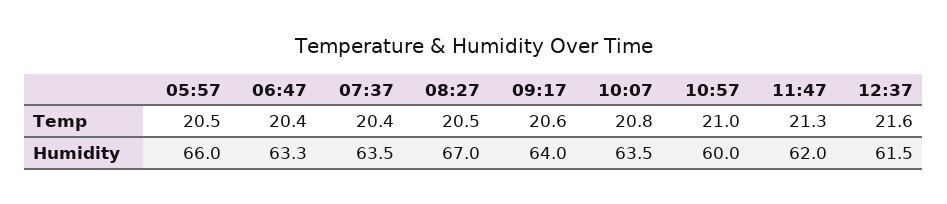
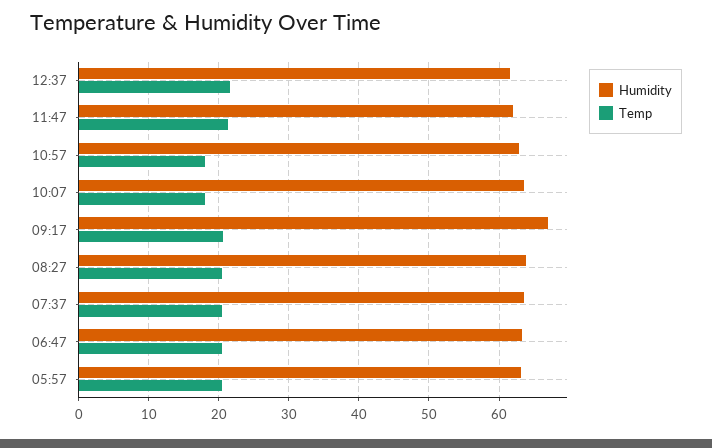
  {
    "Temp": {
      "05:57": 20.5,
      "06:47": 20.4,
      "07:37": 20.4,
      "08:27": 20.5,
      "09:17": 20.6,
-     "10:07": 20.8,
+     "10:07": 18,
-     "10:57": 21,
+     "10:57": 18,
      "11:47": 21.3,
      "12:37": 21.6
    },
    "Humidity": {
-     "05:57": 66,
+     "05:57": 63,
      "06:47": 63.3,
      "07:37": 63.5,
-     "08:27": 67,
+     "08:27": 64,
-     "09:17": 64,
+     "09:17": 67,
      "10:07": 63.5,
-     "10:57": 60,
+     "10:57": 63,
      "11:47": 62,
      "12:37": 61.5
    }
  }

